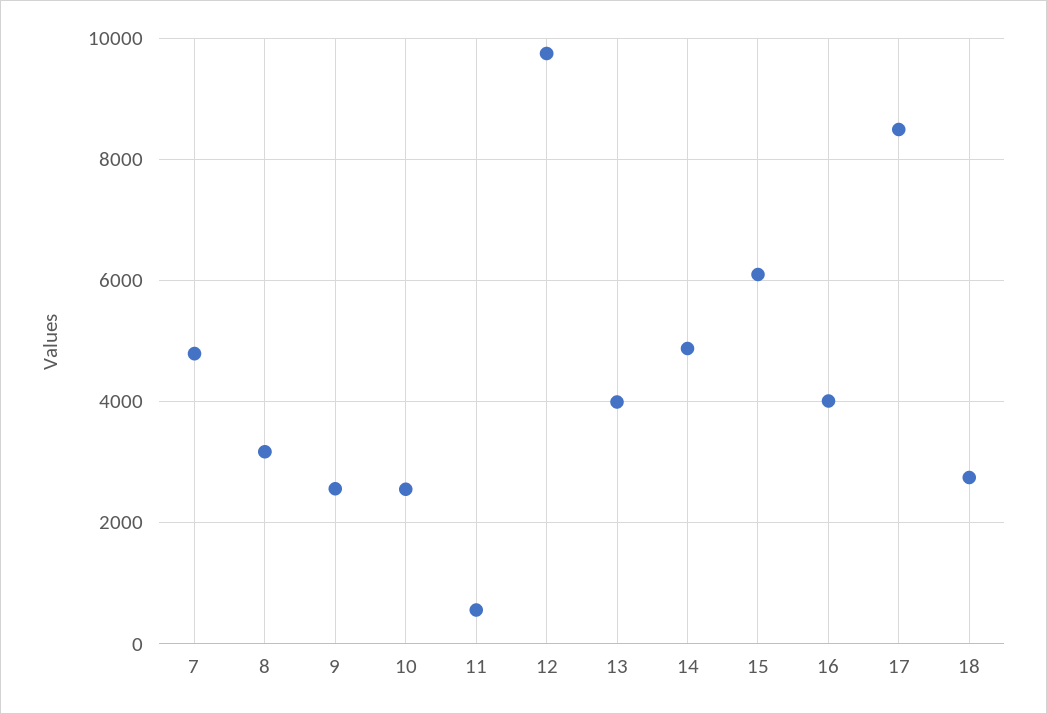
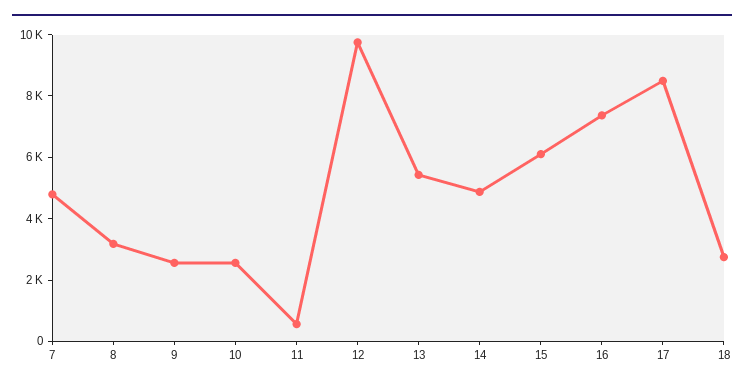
  {
    "7": 4800,
    "8": 3200,
    "9": 2600,
    "10": 2600,
    "11": 600,
    "12": 9800,
-   "13": 4000,
+   "13": 5500,
    "14": 4800,
    "15": 6200,
-   "16": 4000,
+   "16": 7500,
    "17": 8400,
    "18": 2800
  }

